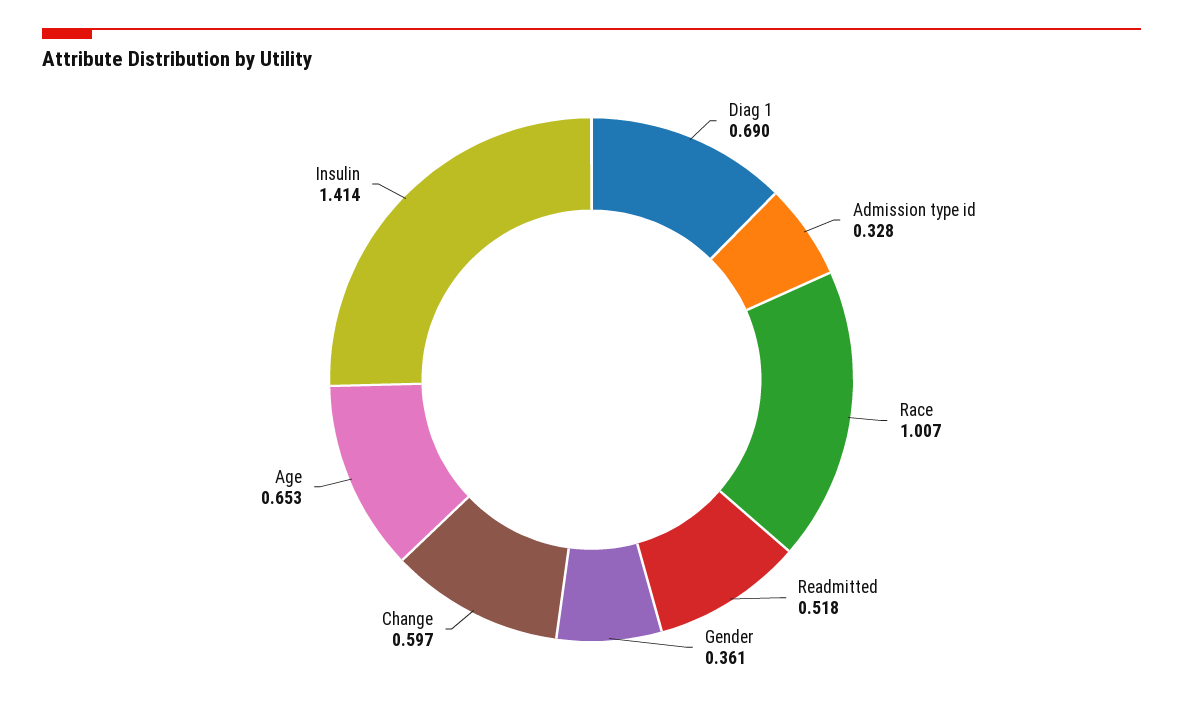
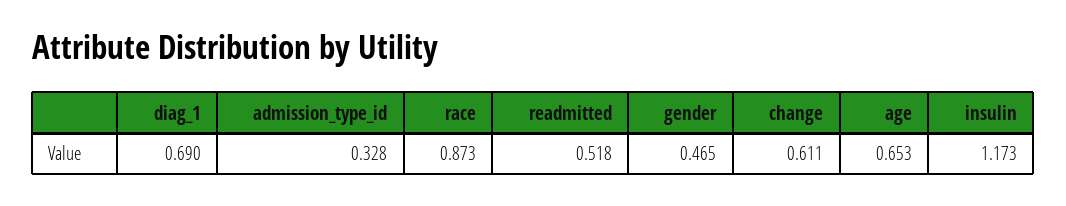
  {
    "Diag 1": 0.69,
    "Admission type id": 0.328,
-   "Race": 1.007,
+   "Race": 0.873,
    "Readmitted": 0.518,
-   "Gender": 0.361,
+   "Gender": 0.465,
-   "Change": 0.597,
+   "Change": 0.611,
    "Age": 0.653,
-   "Insulin": 1.414
+   "Insulin": 1.173
  }

